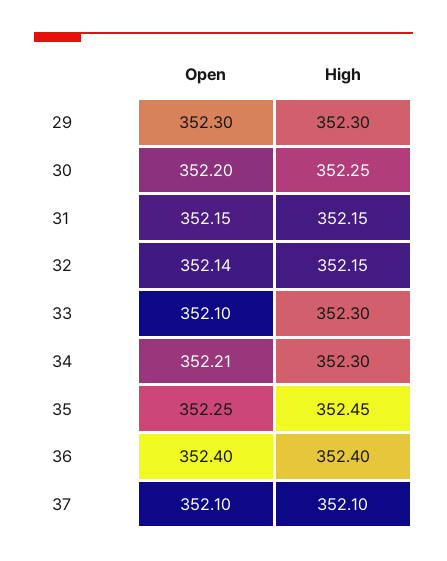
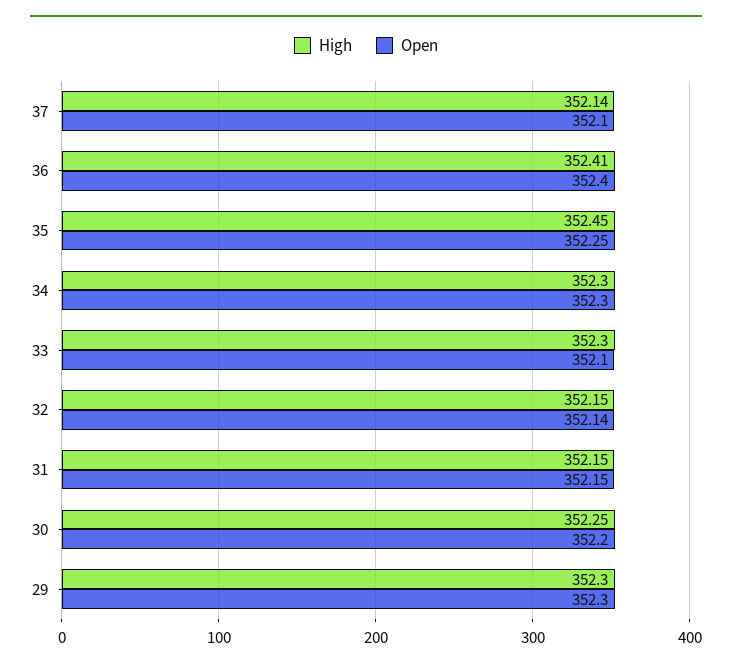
  {
    "Open": {
      "29": 352.3,
      "30": 352.2,
      "31": 352.15,
      "32": 352.14,
      "33": 352.1,
-     "34": 352.21,
+     "34": 352.3,
      "35": 352.25,
      "36": 352.4,
      "37": 352.1
    },
    "High": {
      "29": 352.3,
      "30": 352.25,
      "31": 352.15,
      "32": 352.15,
      "33": 352.3,
      "34": 352.3,
      "35": 352.45,
-     "36": 352.4,
+     "36": 352.41,
-     "37": 352.1
+     "37": 352.14
    }
  }

